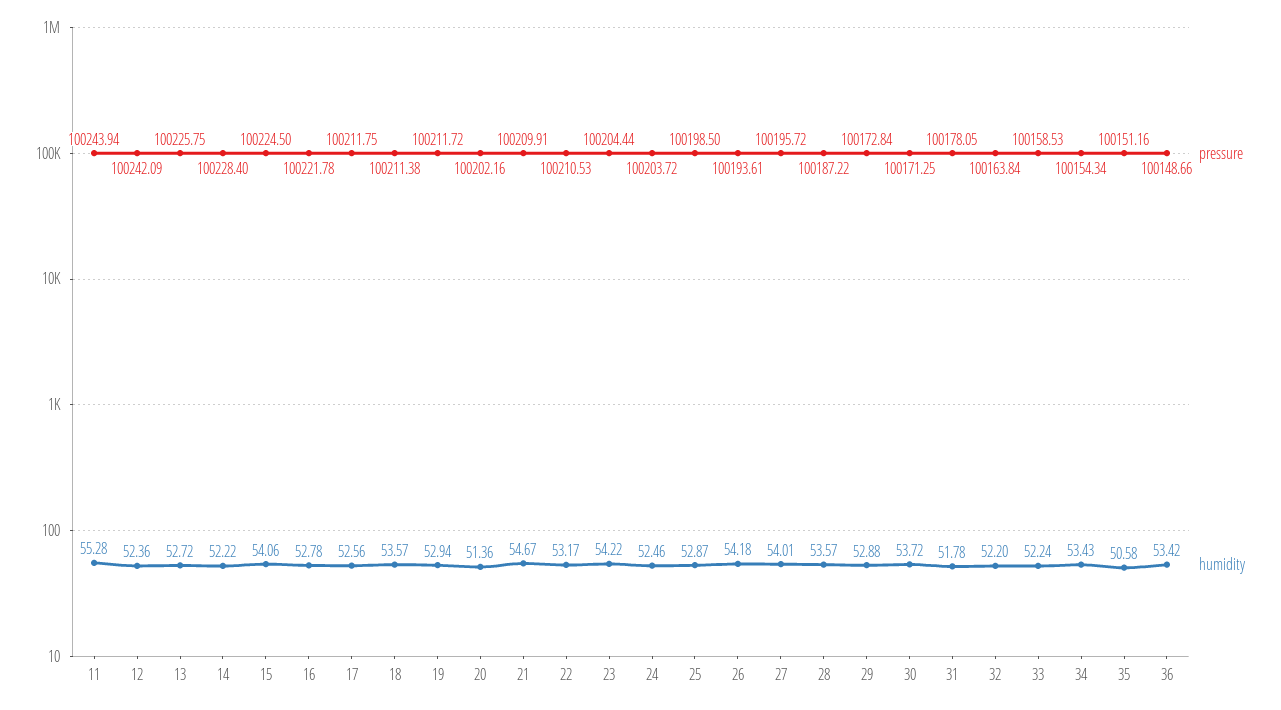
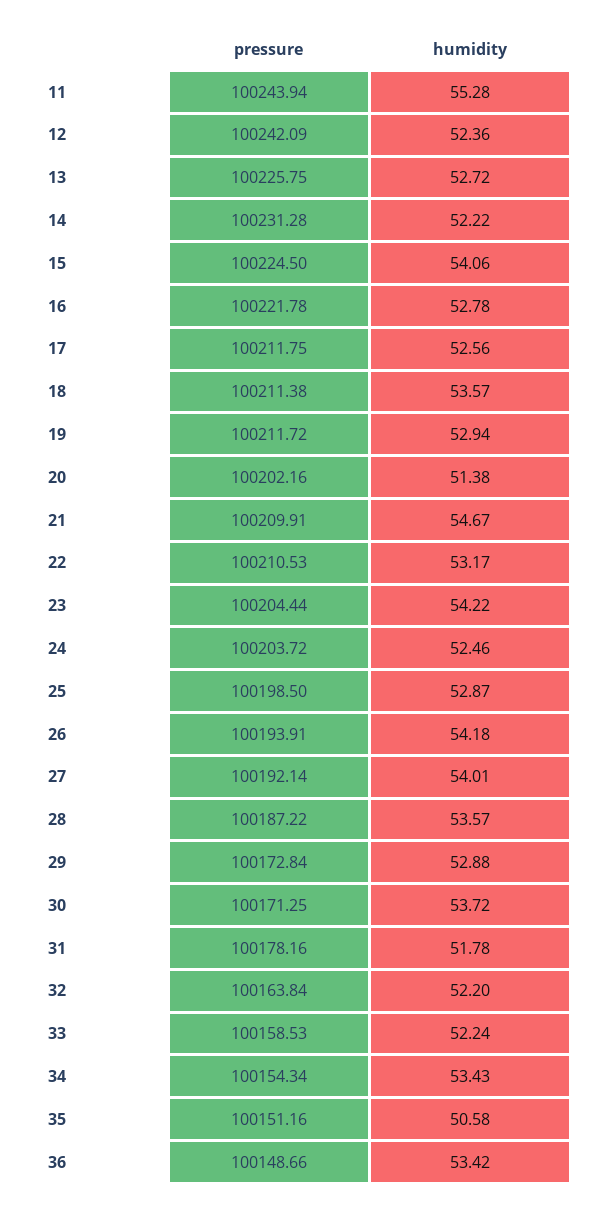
  {
    "pressure": {
      "11": 100243.94,
      "12": 100242.09,
      "13": 100225.75,
-     "14": 100228.4,
+     "14": 100231.28,
      "15": 100224.5,
      "16": 100221.78,
      "17": 100211.75,
      "18": 100211.38,
      "19": 100211.72,
      "20": 100202.16,
      "21": 100209.91,
      "22": 100210.53,
      "23": 100204.44,
      "24": 100203.72,
      "25": 100198.5,
-     "26": 100193.61,
+     "26": 100193.91,
-     "27": 100195.72,
+     "27": 100192.14,
      "28": 100187.22,
      "29": 100172.84,
      "30": 100171.25,
-     "31": 100178.05,
+     "31": 100178.16,
      "32": 100163.84,
      "33": 100158.53,
      "34": 100154.34,
      "35": 100151.16,
      "36": 100148.66
    },
    "humidity": {
      "11": 55.28,
      "12": 52.36,
      "13": 52.72,
      "14": 52.22,
      "15": 54.06,
      "16": 52.78,
      "17": 52.56,
      "18": 53.57,
      "19": 52.94,
-     "20": 51.36,
+     "20": 51.38,
      "21": 54.67,
      "22": 53.17,
      "23": 54.22,
      "24": 52.46,
      "25": 52.87,
      "26": 54.18,
      "27": 54.01,
      "28": 53.57,
      "29": 52.88,
      "30": 53.72,
      "31": 51.78,
      "32": 52.2,
      "33": 52.24,
      "34": 53.43,
      "35": 50.58,
      "36": 53.42
    }
  }

